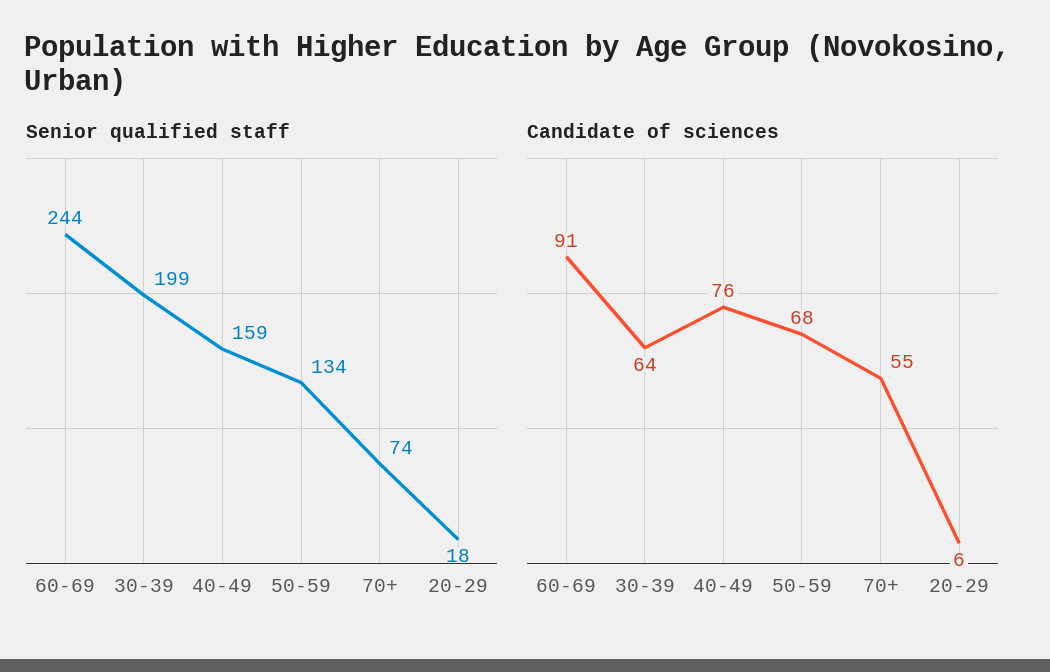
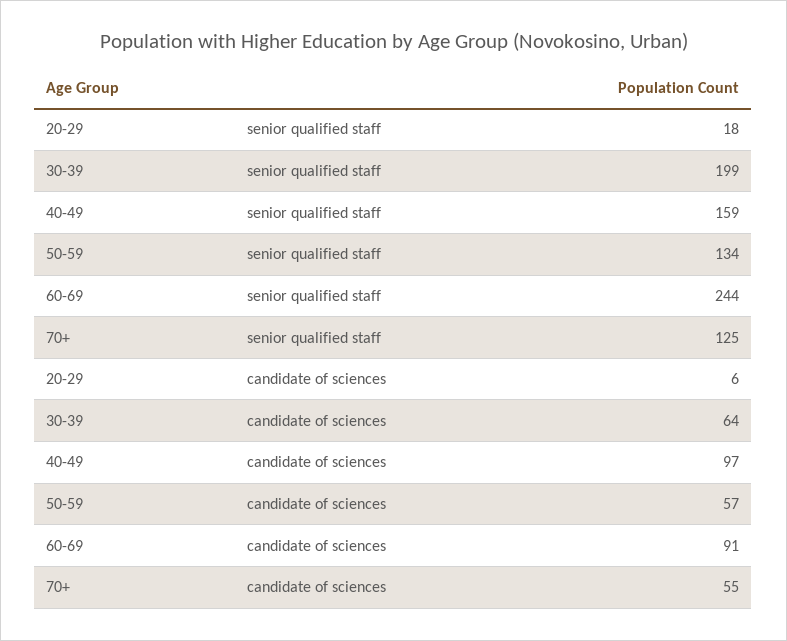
  {
    "Senior qualified staff": {
      "60-69": 244,
      "30-39": 199,
      "40-49": 159,
      "50-59": 134,
-     "70+": 74,
+     "70+": 125,
      "20-29": 18
    },
    "Candidate of sciences": {
      "60-69": 91,
      "30-39": 64,
-     "40-49": 76,
+     "40-49": 97,
-     "50-59": 68,
+     "50-59": 57,
      "70+": 55,
      "20-29": 6
    }
  }

